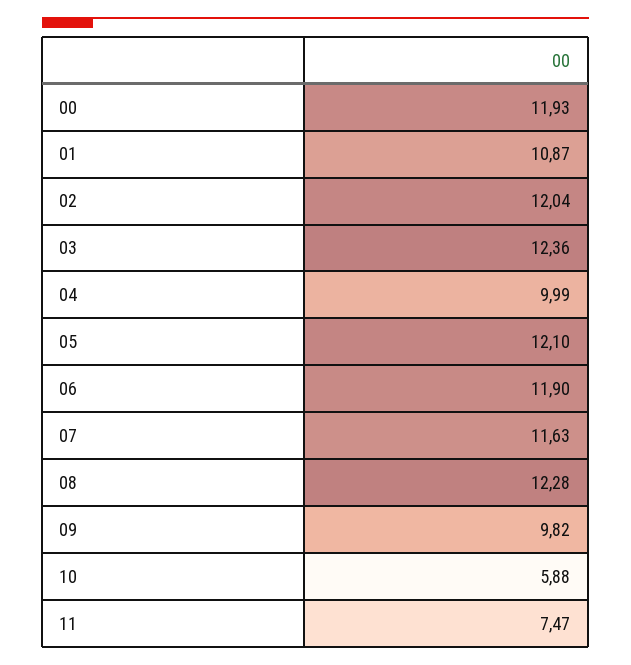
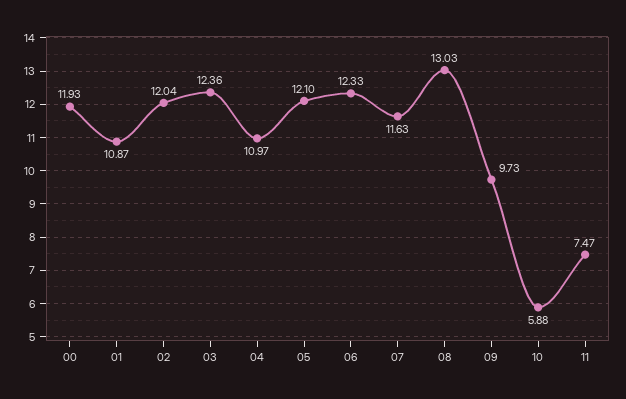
  {
    "00": 11.93,
    "01": 10.87,
    "02": 12.04,
    "03": 12.36,
-   "04": 9.99,
+   "04": 10.97,
    "05": 12.1,
-   "06": 11.9,
+   "06": 12.33,
    "07": 11.63,
-   "08": 12.28,
+   "08": 13.03,
-   "09": 9.82,
+   "09": 9.73,
    "10": 5.88,
    "11": 7.47
  }

